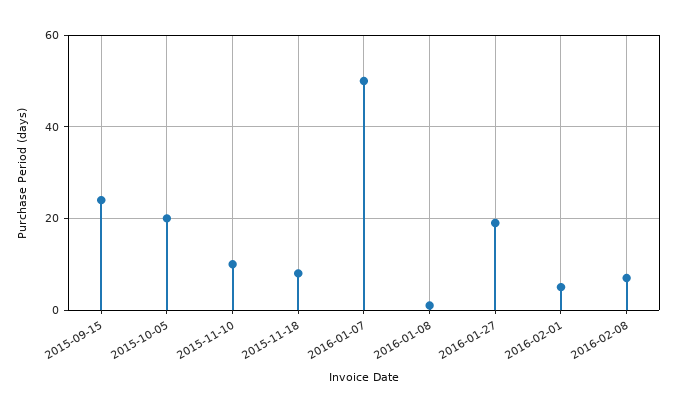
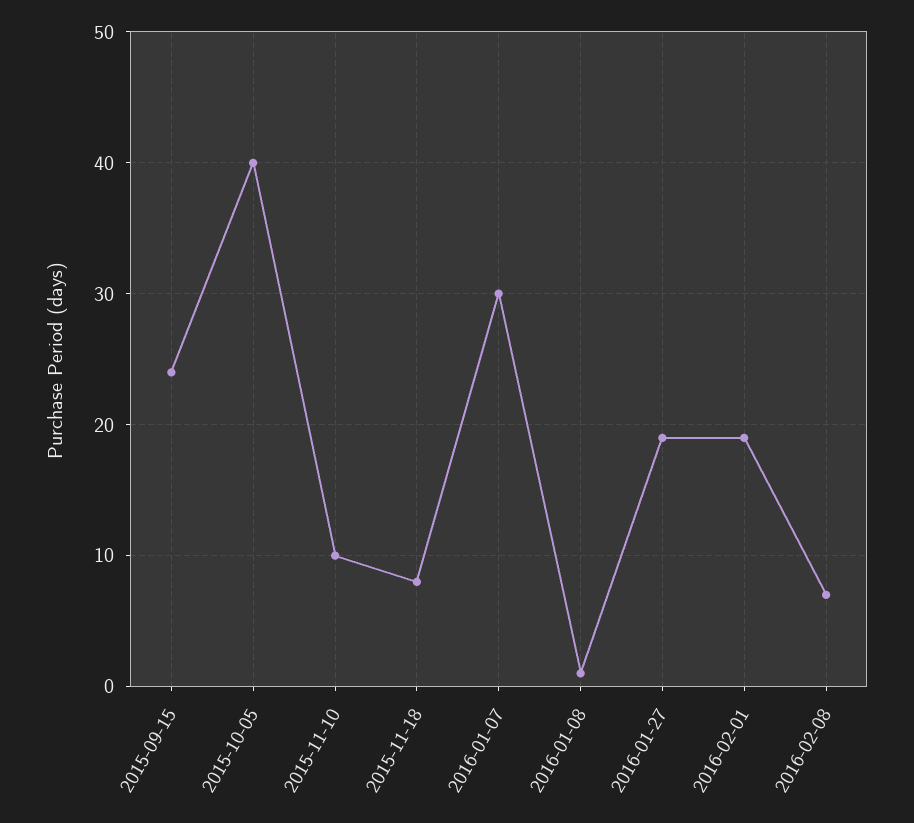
  {
    "2015-09-15": 24,
-   "2015-10-05": 20,
+   "2015-10-05": 40,
    "2015-11-10": 10,
    "2015-11-18": 8,
-   "2016-01-07": 50,
+   "2016-01-07": 30,
    "2016-01-08": 1,
    "2016-01-27": 19,
-   "2016-02-01": 5,
+   "2016-02-01": 19,
    "2016-02-08": 7
  }

